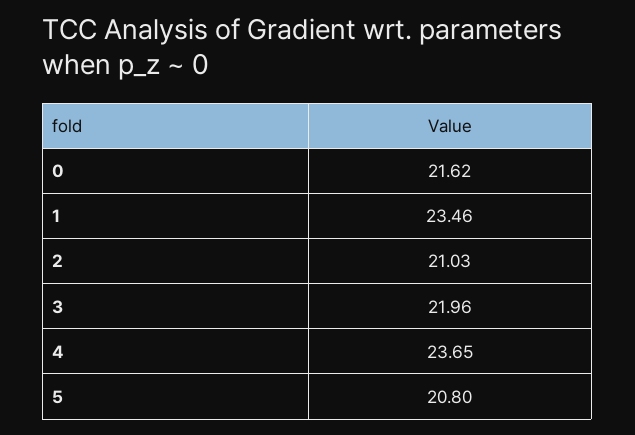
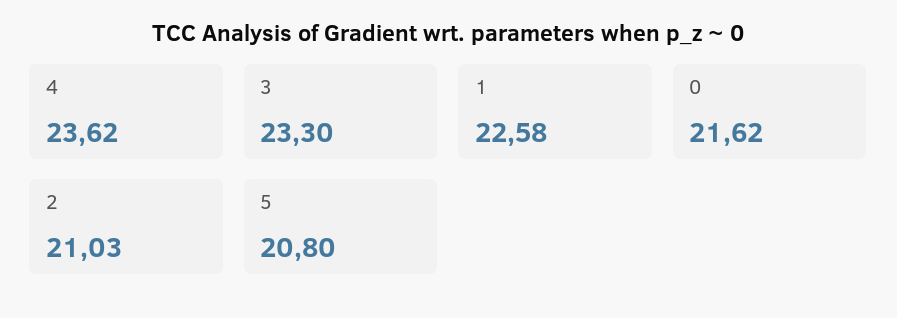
  {
    "0": 21.62,
-   "1": 23.46,
+   "1": 22.58,
    "2": 21.03,
-   "3": 21.96,
+   "3": 23.3,
-   "4": 23.65,
+   "4": 23.62,
    "5": 20.8
  }

